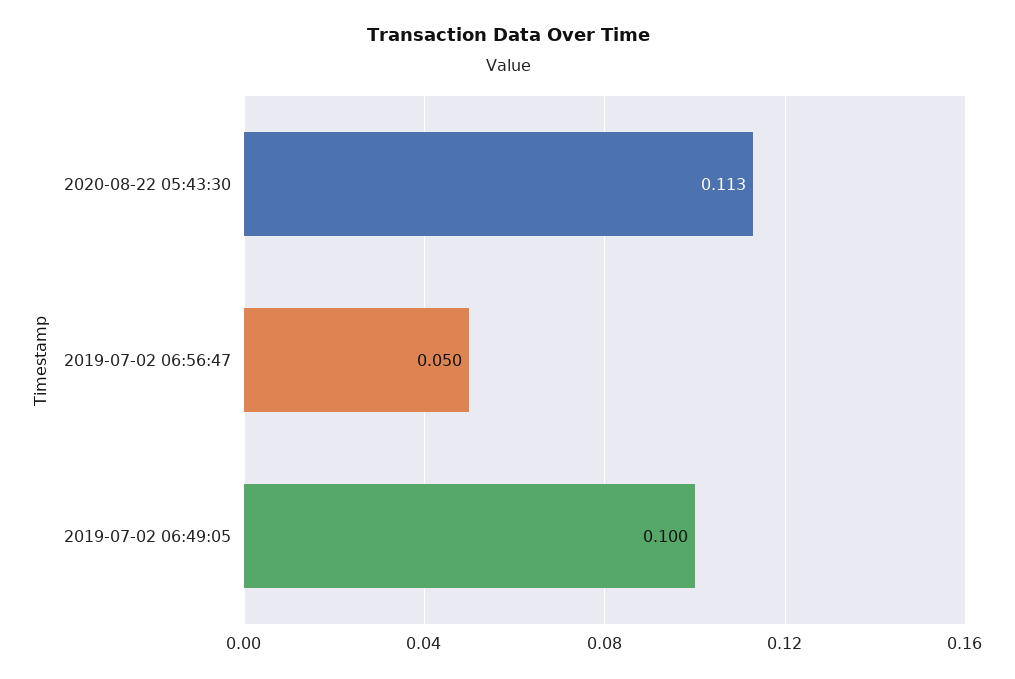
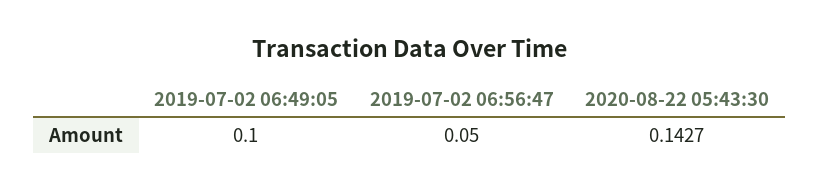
  {
-   "2020-08-22 05:43:30": 0.113,
+   "2020-08-22 05:43:30": 0.1427,
    "2019-07-02 06:56:47": 0.05,
    "2019-07-02 06:49:05": 0.1
  }

